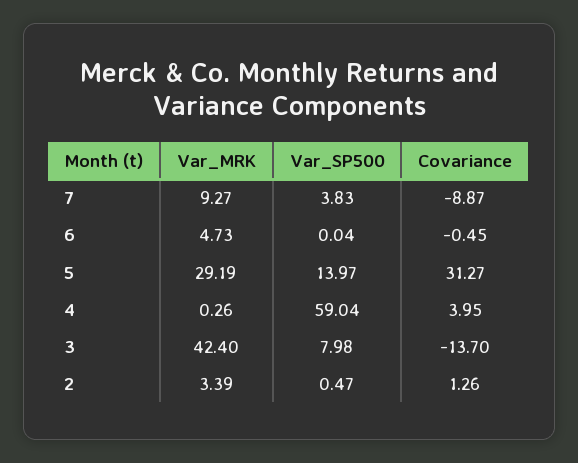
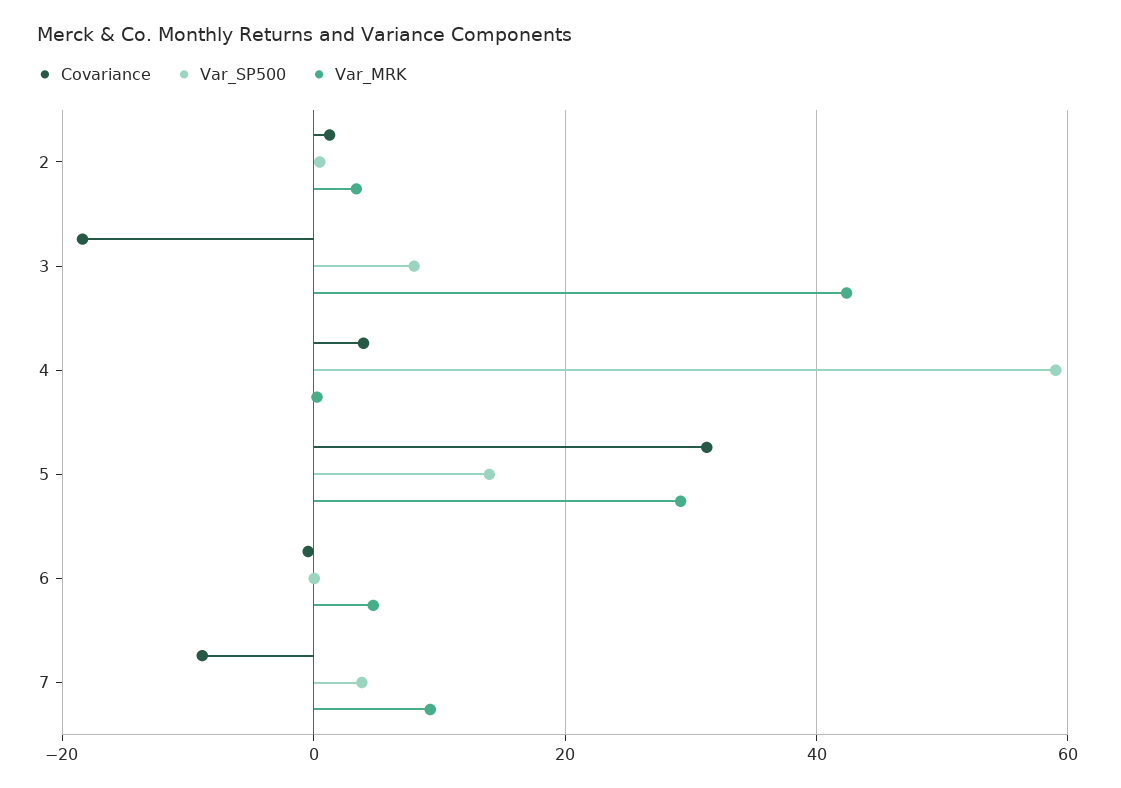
  {
    "Var_MRK": {
      "7": 9.27,
      "6": 4.73,
      "5": 29.19,
      "4": 0.26,
      "3": 42.4,
      "2": 3.39
    },
    "Var_SP500": {
      "7": 3.83,
      "6": 0.04,
      "5": 13.97,
      "4": 59.04,
      "3": 7.98,
      "2": 0.47
    },
    "Covariance": {
      "7": -8.87,
      "6": -0.45,
      "5": 31.27,
      "4": 3.95,
-     "3": -13.7,
+     "3": -18,
      "2": 1.26
    }
  }

